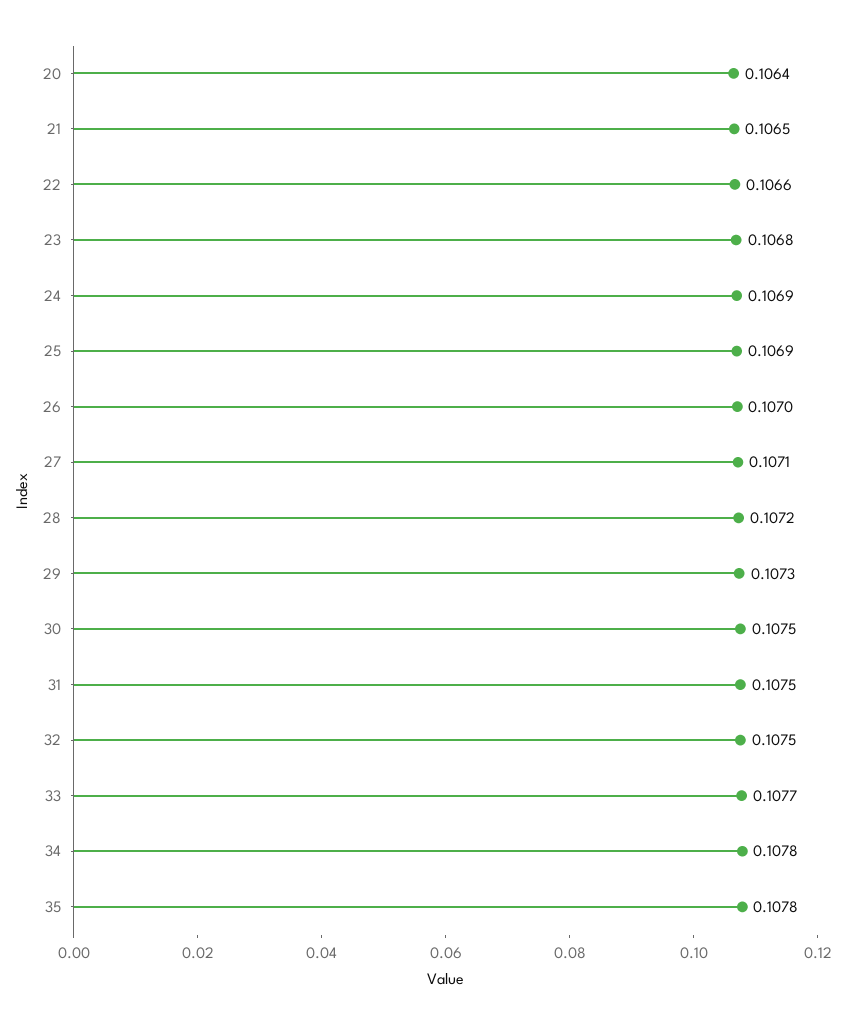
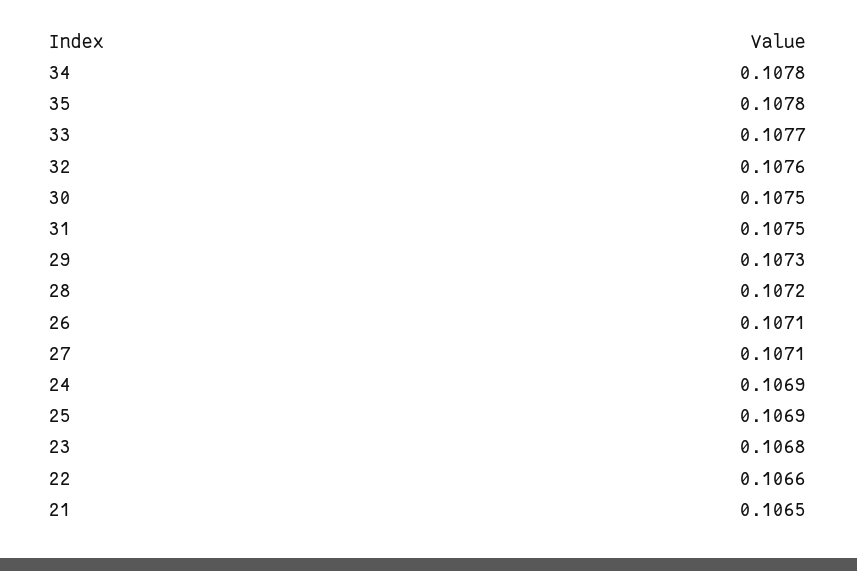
  {
-   "20": 0.1064,
    "21": 0.1065,
    "22": 0.1066,
    "23": 0.1068,
    "24": 0.1069,
    "25": 0.1069,
-   "26": 0.107,
+   "26": 0.1071,
    "27": 0.1071,
    "28": 0.1072,
    "29": 0.1073,
    "30": 0.1075,
    "31": 0.1075,
-   "32": 0.1075,
+   "32": 0.1076,
    "33": 0.1077,
    "34": 0.1078,
    "35": 0.1078
  }

